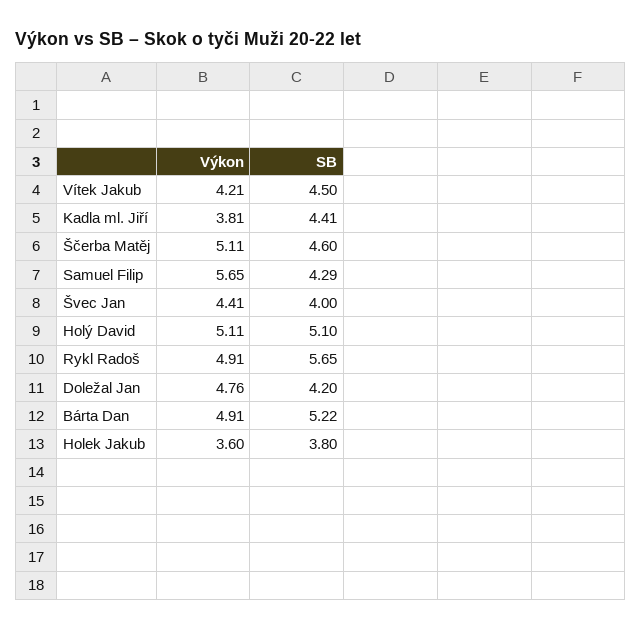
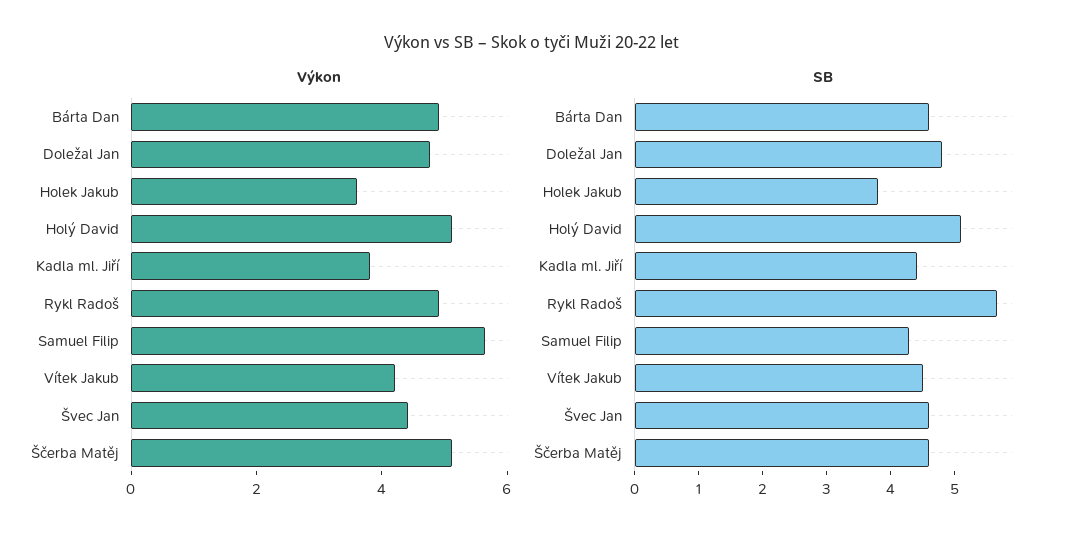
  {
    "Výkon": {
      "Vítek Jakub": 4.21,
      "Kadla ml. Jiří": 3.81,
      "Ščerba Matěj": 5.11,
      "Samuel Filip": 5.65,
      "Švec Jan": 4.41,
      "Holý David": 5.11,
      "Rykl Radoš": 4.91,
      "Doležal Jan": 4.76,
      "Bárta Dan": 4.91,
      "Holek Jakub": 3.6
    },
    "SB": {
      "Vítek Jakub": 4.5,
      "Kadla ml. Jiří": 4.41,
      "Ščerba Matěj": 4.6,
      "Samuel Filip": 4.29,
-     "Švec Jan": 4,
+     "Švec Jan": 4.6,
      "Holý David": 5.1,
      "Rykl Radoš": 5.65,
-     "Doležal Jan": 4.2,
+     "Doležal Jan": 4.8,
-     "Bárta Dan": 5.22,
+     "Bárta Dan": 4.6,
      "Holek Jakub": 3.8
    }
  }

